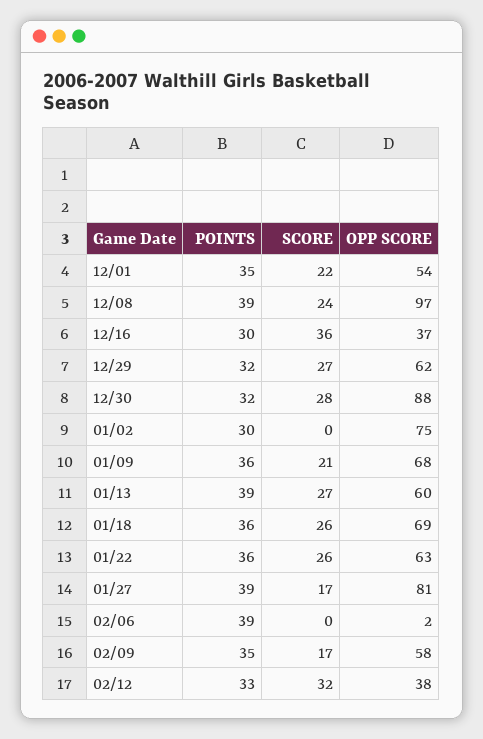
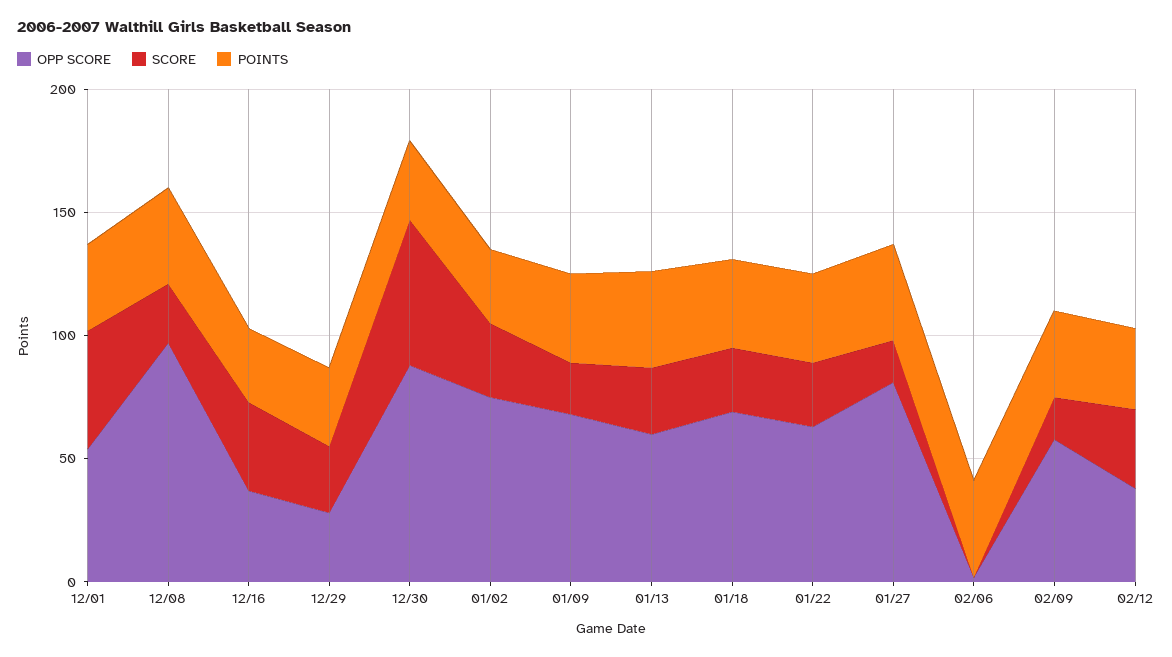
  {
    "POINTS": {
      "12/01": 35,
      "12/08": 39,
      "12/16": 30,
      "12/29": 32,
      "12/30": 32,
      "01/02": 30,
      "01/09": 36,
      "01/13": 39,
      "01/18": 36,
      "01/22": 36,
      "01/27": 39,
      "02/06": 39,
      "02/09": 35,
      "02/12": 33
    },
    "SCORE": {
-     "12/01": 22,
+     "12/01": 50,
      "12/08": 24,
      "12/16": 36,
      "12/29": 27,
-     "12/30": 28,
+     "12/30": 60,
-     "01/02": 0,
+     "01/02": 30,
      "01/09": 21,
      "01/13": 27,
      "01/18": 26,
      "01/22": 26,
      "01/27": 17,
      "02/06": 0,
      "02/09": 17,
      "02/12": 32
    },
    "OPP SCORE": {
      "12/01": 54,
      "12/08": 97,
      "12/16": 37,
-     "12/29": 62,
+     "12/29": 30,
      "12/30": 88,
      "01/02": 75,
      "01/09": 68,
      "01/13": 60,
      "01/18": 69,
      "01/22": 63,
      "01/27": 81,
      "02/06": 2,
      "02/09": 58,
      "02/12": 38
    }
  }

